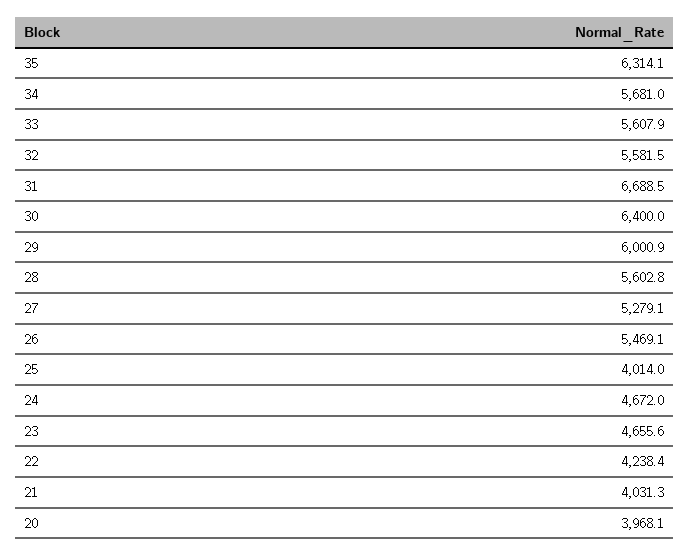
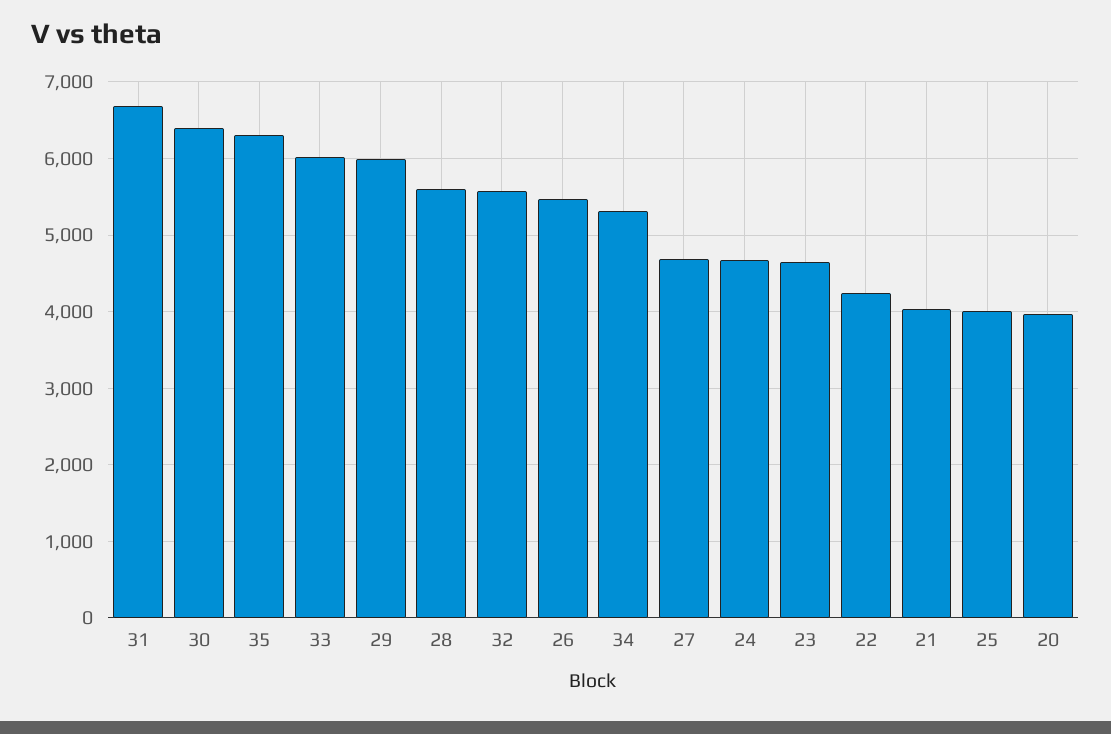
  {
    "35": 6314.1,
-   "34": 5681,
+   "34": 5300,
-   "33": 5607.9,
+   "33": 6000,
    "32": 5581.5,
    "31": 6688.5,
    "30": 6400,
    "29": 6000.9,
    "28": 5602.8,
-   "27": 5279.1,
+   "27": 4700,
    "26": 5469.1,
    "25": 4014,
    "24": 4672,
    "23": 4655.6,
    "22": 4238.4,
    "21": 4031.3,
    "20": 3968.1
  }

